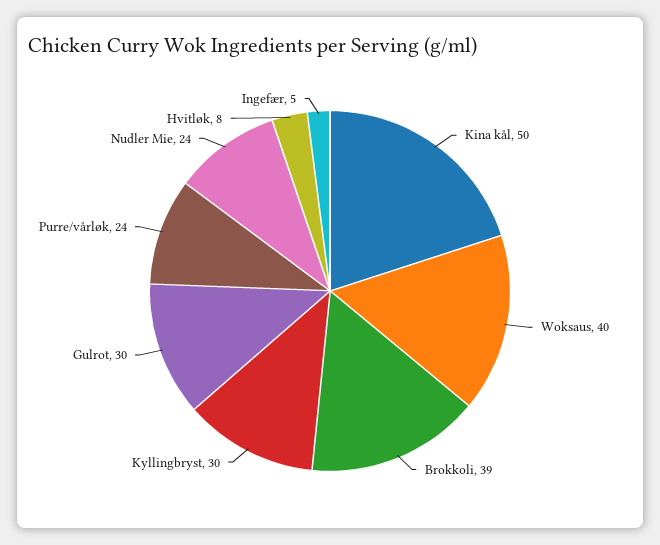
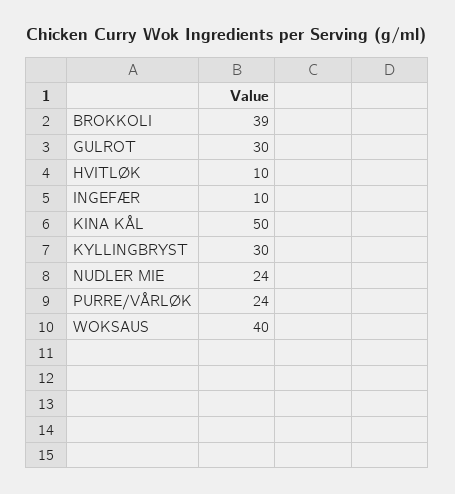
  {
    "Kina kål": 50,
    "Woksaus": 40,
    "Brokkoli": 39,
    "Kyllingbryst": 30,
    "Gulrot": 30,
    "Purre/vårløk": 24,
    "Nudler Mie": 24,
-   "Hvitløk": 8,
+   "Hvitløk": 10,
-   "Ingefær": 5
+   "Ingefær": 10
  }

